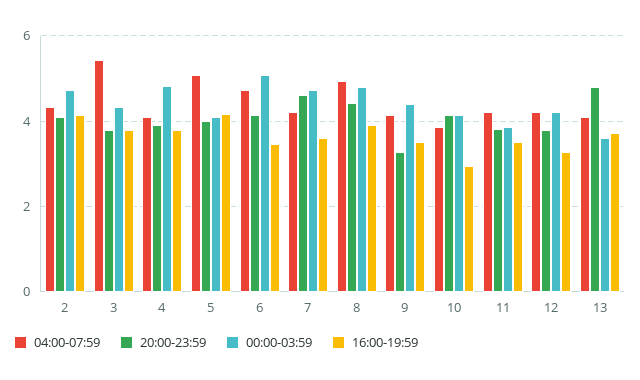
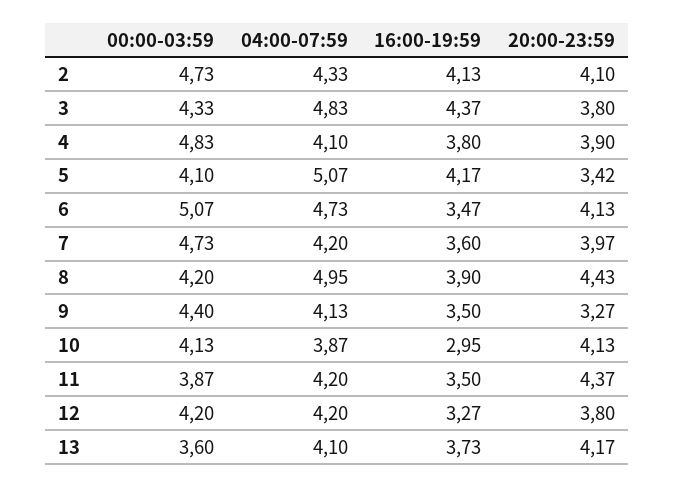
  {
    "04:00-07:59": {
      "2": 4.33,
-     "3": 5.4,
+     "3": 4.83,
      "4": 4.1,
      "5": 5.07,
      "6": 4.73,
      "7": 4.2,
      "8": 4.95,
      "9": 4.13,
      "10": 3.87,
      "11": 4.2,
      "12": 4.2,
      "13": 4.1
    },
    "20:00-23:59": {
      "2": 4.1,
      "3": 3.8,
      "4": 3.9,
-     "5": 4,
+     "5": 3.42,
      "6": 4.13,
-     "7": 4.6,
+     "7": 3.97,
      "8": 4.43,
      "9": 3.27,
      "10": 4.13,
-     "11": 3.8,
+     "11": 4.37,
      "12": 3.8,
-     "13": 4.8
+     "13": 4.17
    },
    "00:00-03:59": {
      "2": 4.73,
      "3": 4.33,
      "4": 4.83,
      "5": 4.1,
      "6": 5.07,
      "7": 4.73,
-     "8": 4.8,
+     "8": 4.2,
      "9": 4.4,
      "10": 4.13,
      "11": 3.87,
      "12": 4.2,
      "13": 3.6
    },
    "16:00-19:59": {
      "2": 4.13,
-     "3": 3.8,
+     "3": 4.37,
      "4": 3.8,
      "5": 4.17,
      "6": 3.47,
      "7": 3.6,
      "8": 3.9,
      "9": 3.5,
      "10": 2.95,
      "11": 3.5,
      "12": 3.27,
      "13": 3.73
    }
  }

